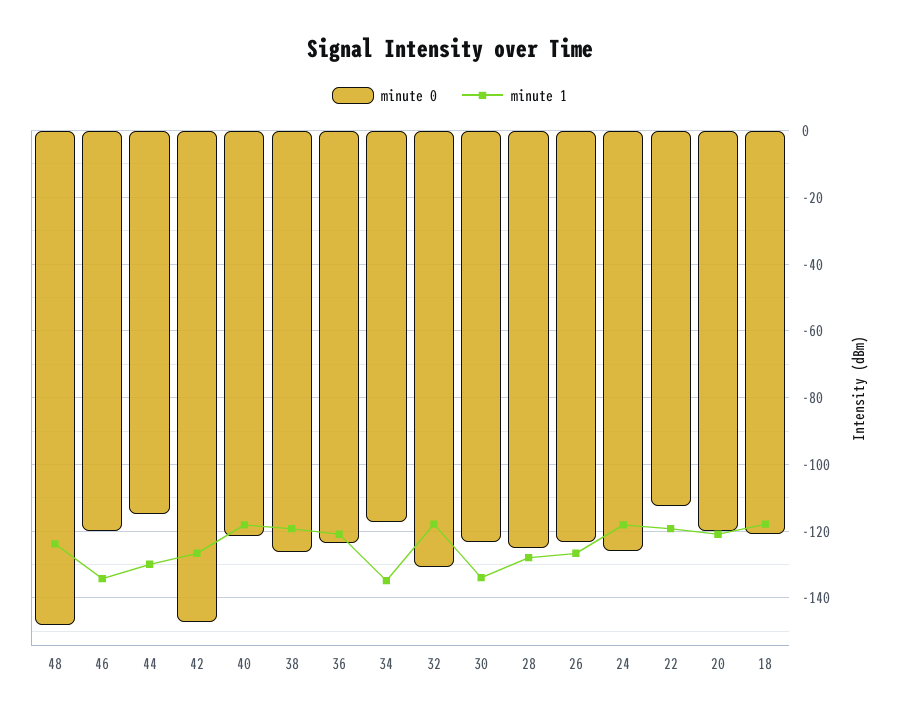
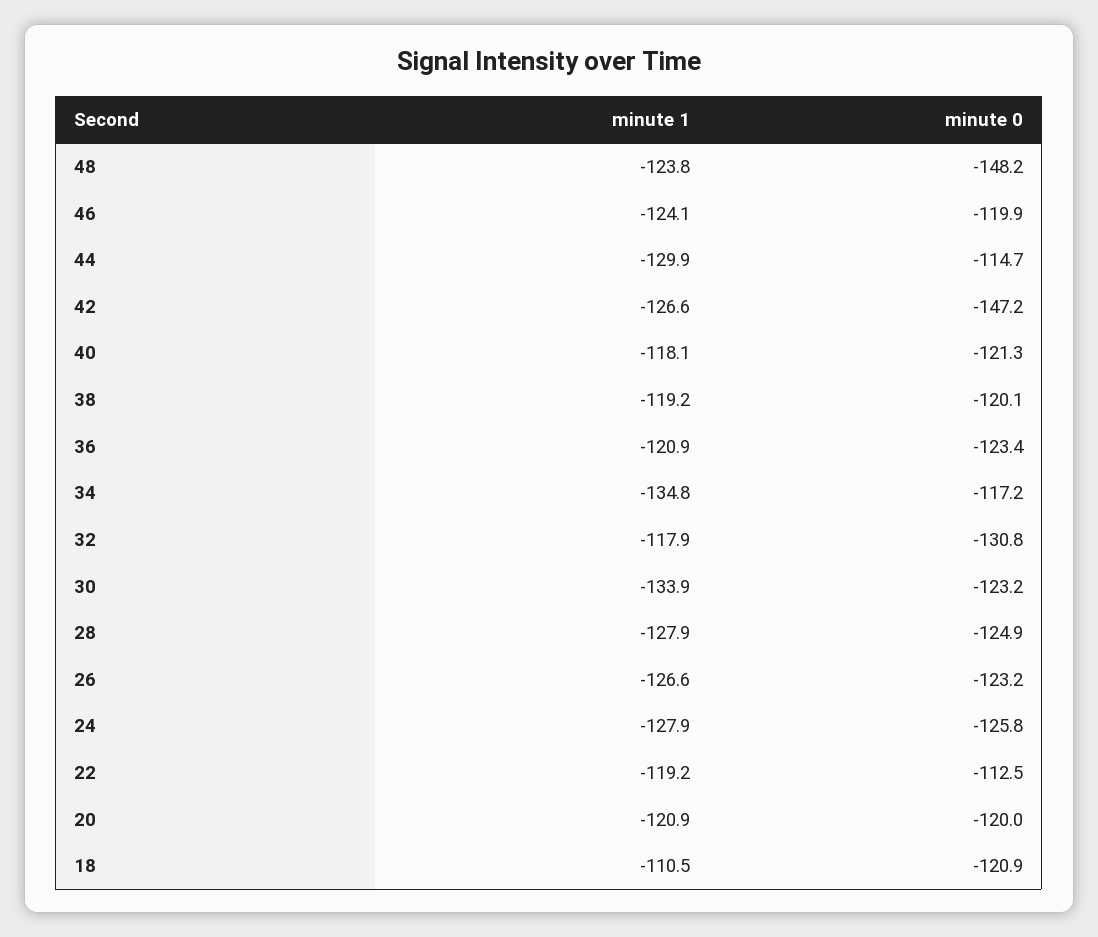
  {
    "minute 0": {
      "48": -148.2,
      "46": -119.9,
      "44": -114.7,
      "42": -147.2,
      "40": -121.3,
-     "38": -126,
+     "38": -120.1,
      "36": -123.4,
      "34": -117.2,
      "32": -130.8,
      "30": -123.2,
      "28": -124.9,
      "26": -123.2,
      "24": -125.8,
      "22": -112.5,
      "20": -120,
      "18": -120.9
    },
    "minute 1": {
      "48": -123.8,
-     "46": -134,
+     "46": -124.1,
      "44": -129.9,
      "42": -126.6,
      "40": -118.1,
      "38": -119.2,
      "36": -120.9,
      "34": -134.8,
      "32": -117.9,
      "30": -133.9,
      "28": -127.9,
      "26": -126.6,
-     "24": -118,
+     "24": -127.9,
      "22": -119.2,
      "20": -120.9,
-     "18": -118
+     "18": -110.5
    }
  }

